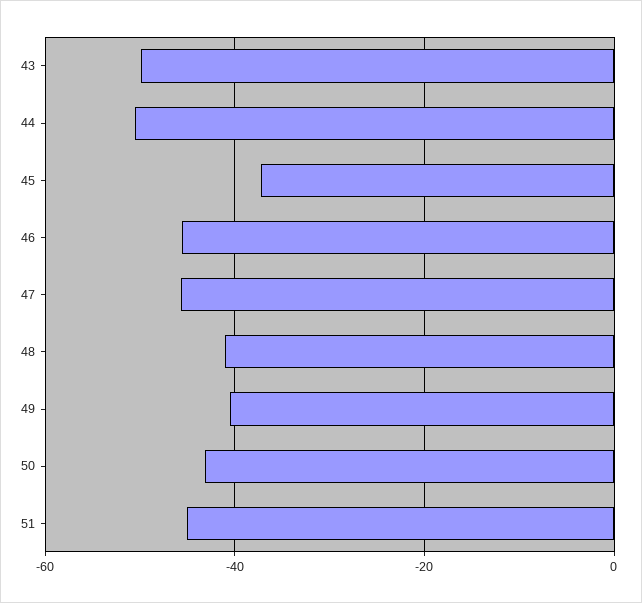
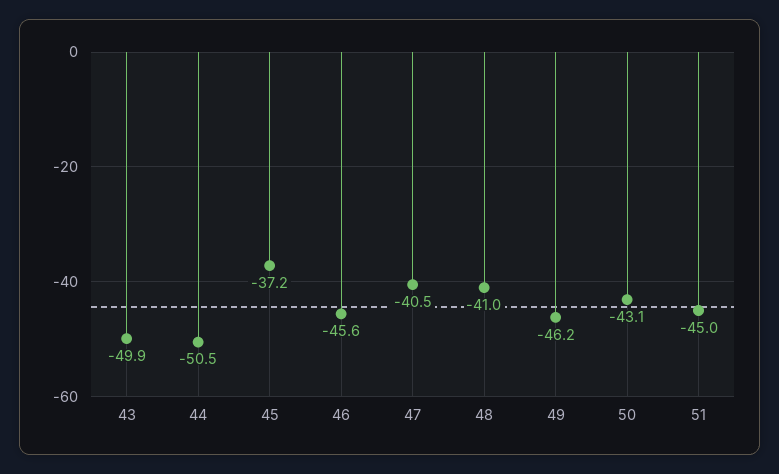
  {
    "43": -49.9,
    "44": -50.5,
    "45": -37.2,
    "46": -45.6,
-   "47": -46,
+   "47": -40.5,
    "48": -41,
-   "49": -40,
+   "49": -46.2,
    "50": -43.1,
    "51": -45
  }

